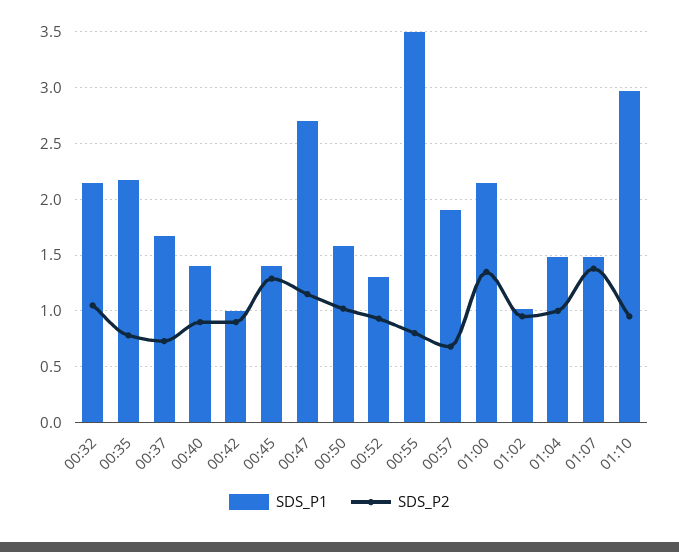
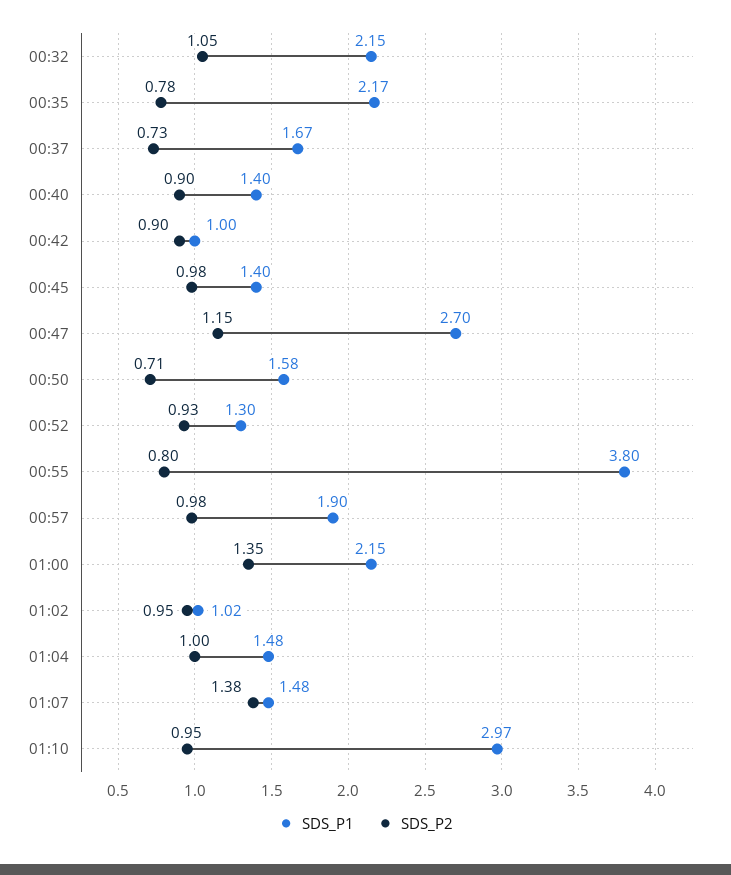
  {
    "SDS_P1": {
      "00:32": 2.15,
      "00:35": 2.17,
      "00:37": 1.67,
      "00:40": 1.4,
      "00:42": 1,
      "00:45": 1.4,
      "00:47": 2.7,
      "00:50": 1.58,
      "00:52": 1.3,
-     "00:55": 3.5,
+     "00:55": 3.8,
      "00:57": 1.9,
      "01:00": 2.15,
      "01:02": 1.02,
      "01:04": 1.48,
      "01:07": 1.48,
      "01:10": 2.97
    },
    "SDS_P2": {
      "00:32": 1.05,
      "00:35": 0.78,
      "00:37": 0.73,
      "00:40": 0.9,
      "00:42": 0.9,
-     "00:45": 1.3,
+     "00:45": 0.98,
      "00:47": 1.15,
-     "00:50": 1,
+     "00:50": 0.71,
      "00:52": 0.93,
      "00:55": 0.8,
-     "00:57": 0.7,
+     "00:57": 0.98,
      "01:00": 1.35,
      "01:02": 0.95,
      "01:04": 1,
      "01:07": 1.38,
      "01:10": 0.95
    }
  }

